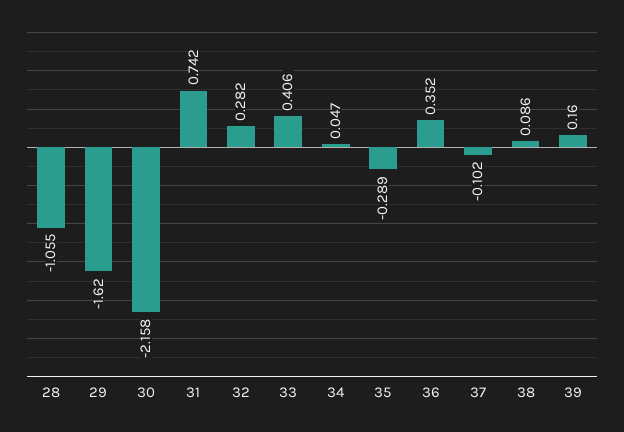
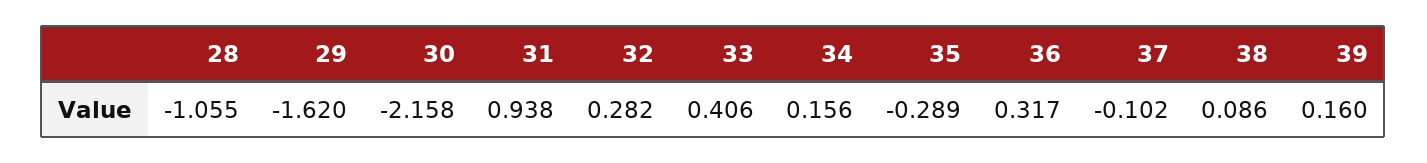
  {
    "28": -1.055,
    "29": -1.62,
    "30": -2.158,
-   "31": 0.742,
+   "31": 0.938,
    "32": 0.282,
    "33": 0.406,
-   "34": 0.047,
+   "34": 0.156,
    "35": -0.289,
-   "36": 0.352,
+   "36": 0.317,
    "37": -0.102,
    "38": 0.086,
    "39": 0.16
  }

